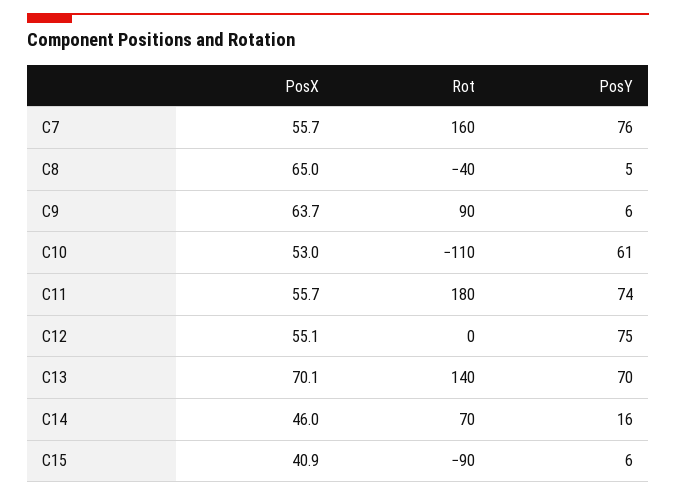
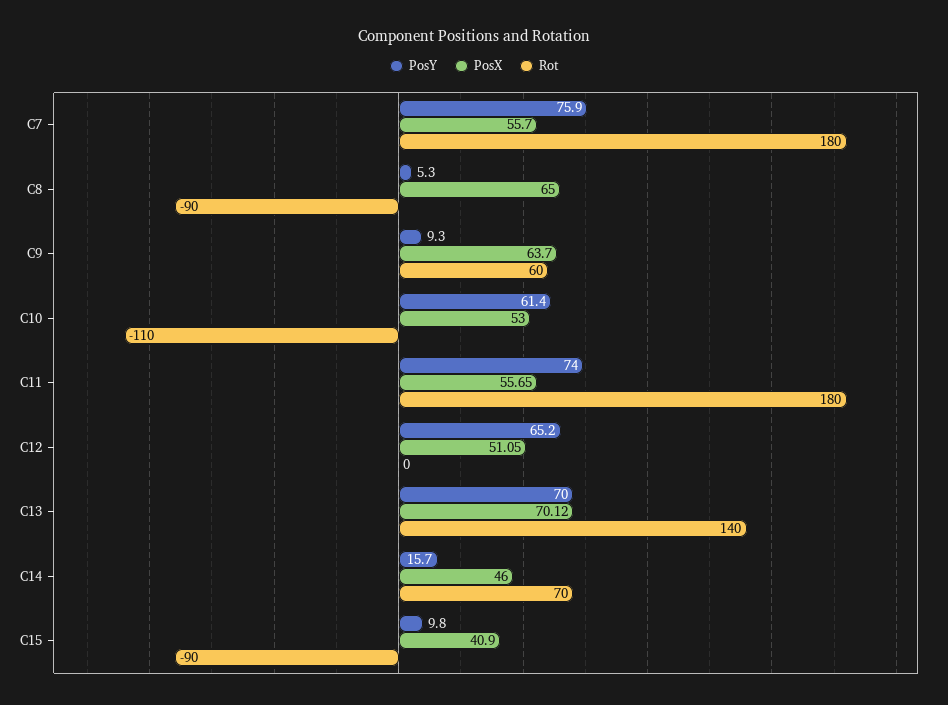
  {
    "PosX": {
      "C7": 55.7,
      "C8": 65,
      "C9": 63.7,
      "C10": 53,
      "C11": 55.65,
-     "C12": 55.1,
+     "C12": 51.05,
      "C13": 70.12,
      "C14": 46,
      "C15": 40.9
    },
    "Rot": {
-     "C7": 160,
+     "C7": 180,
-     "C8": -40,
+     "C8": -90,
-     "C9": 90,
+     "C9": 60,
      "C10": -110,
      "C11": 180,
      "C12": 0,
      "C13": 140,
      "C14": 70,
      "C15": -90
    },
    "PosY": {
      "C7": 75.9,
      "C8": 5.3,
-     "C9": 6,
+     "C9": 9.3,
      "C10": 61.4,
      "C11": 74,
-     "C12": 75,
+     "C12": 65.2,
      "C13": 70,
      "C14": 15.7,
-     "C15": 6
+     "C15": 9.8
    }
  }

